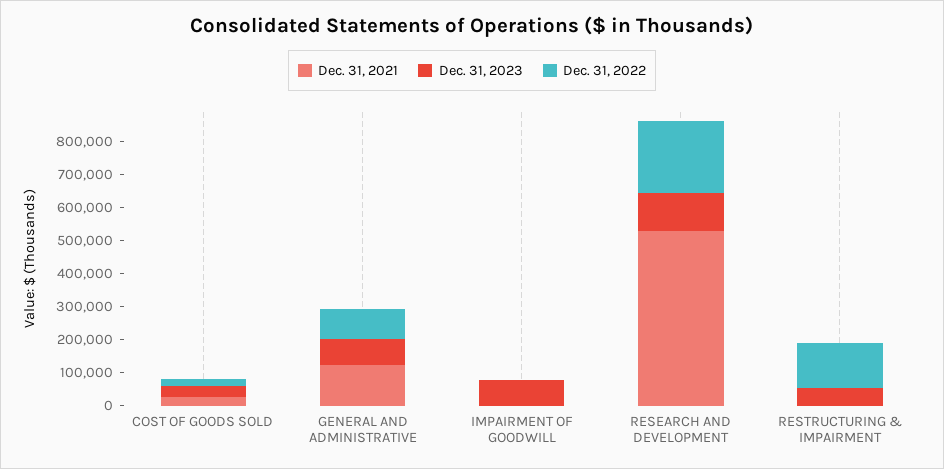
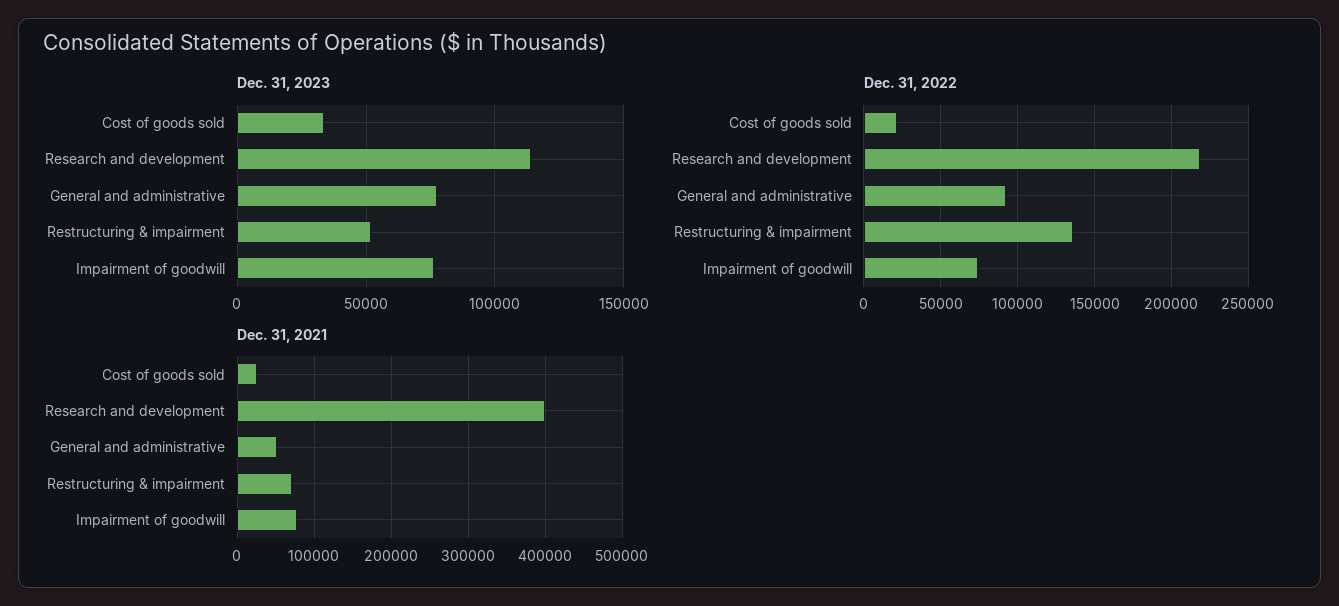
  {
    "Dec. 31, 2021": {
      "COST OF GOODS SOLD": 20000,
-     "GENERAL AND ADMINISTRATIVE": 125000,
+     "GENERAL AND ADMINISTRATIVE": 50000,
-     "IMPAIRMENT OF GOODWILL": 0,
+     "IMPAIRMENT OF GOODWILL": 80000,
-     "RESEARCH AND DEVELOPMENT": 525000,
+     "RESEARCH AND DEVELOPMENT": 400000,
-     "RESTRUCTURING & IMPAIRMENT": 0
+     "RESTRUCTURING & IMPAIRMENT": 70000
    },
    "Dec. 31, 2023": {
      "COST OF GOODS SOLD": 35000,
      "GENERAL AND ADMINISTRATIVE": 75000,
      "IMPAIRMENT OF GOODWILL": 75000,
      "RESEARCH AND DEVELOPMENT": 115000,
      "RESTRUCTURING & IMPAIRMENT": 50000
    },
    "Dec. 31, 2022": {
      "COST OF GOODS SOLD": 20000,
      "GENERAL AND ADMINISTRATIVE": 90000,
-     "IMPAIRMENT OF GOODWILL": 0,
+     "IMPAIRMENT OF GOODWILL": 75000,
      "RESEARCH AND DEVELOPMENT": 220000,
      "RESTRUCTURING & IMPAIRMENT": 135000
    }
  }

